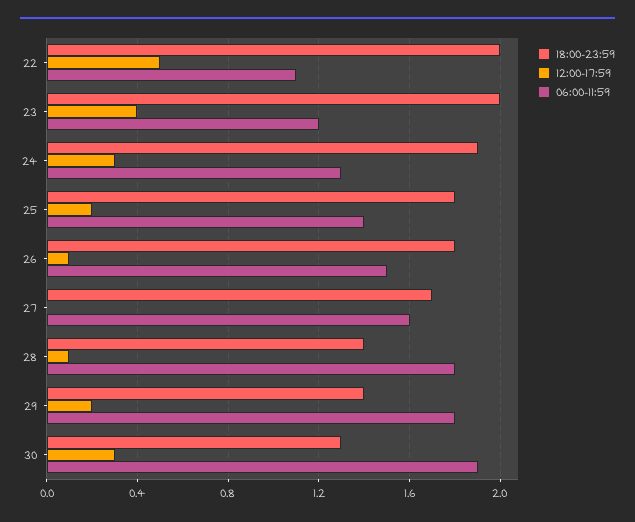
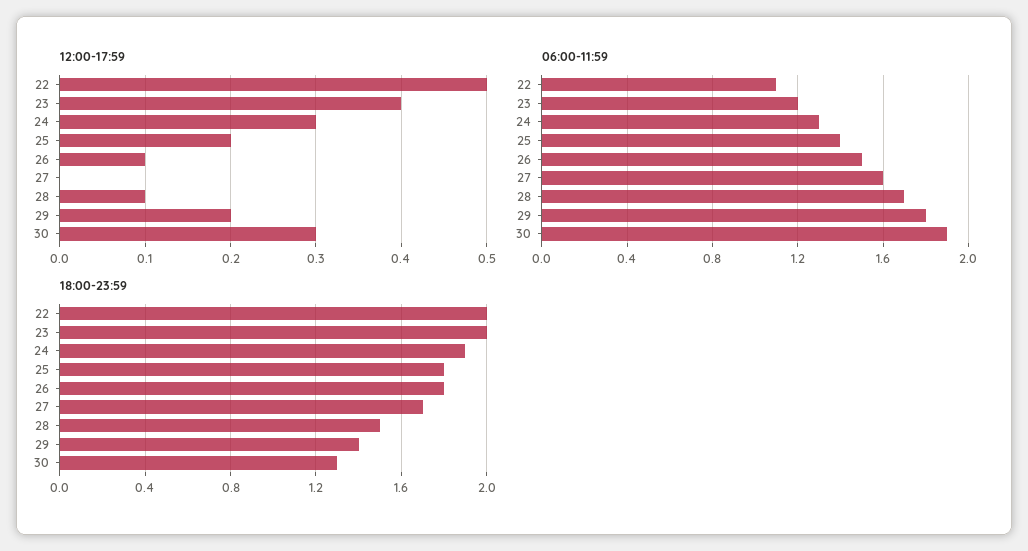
  {
    "18:00-23:59": {
      "22": 2,
      "23": 2,
      "24": 1.9,
      "25": 1.8,
      "26": 1.8,
      "27": 1.7,
-     "28": 1.4,
+     "28": 1.5,
      "29": 1.4,
      "30": 1.3
    },
    "12:00-17:59": {
      "22": 0.5,
      "23": 0.4,
      "24": 0.3,
      "25": 0.2,
      "26": 0.1,
      "27": 0,
      "28": 0.1,
      "29": 0.2,
      "30": 0.3
    },
    "06:00-11:59": {
      "22": 1.1,
      "23": 1.2,
      "24": 1.3,
      "25": 1.4,
      "26": 1.5,
      "27": 1.6,
-     "28": 1.8,
+     "28": 1.7,
      "29": 1.8,
      "30": 1.9
    }
  }

